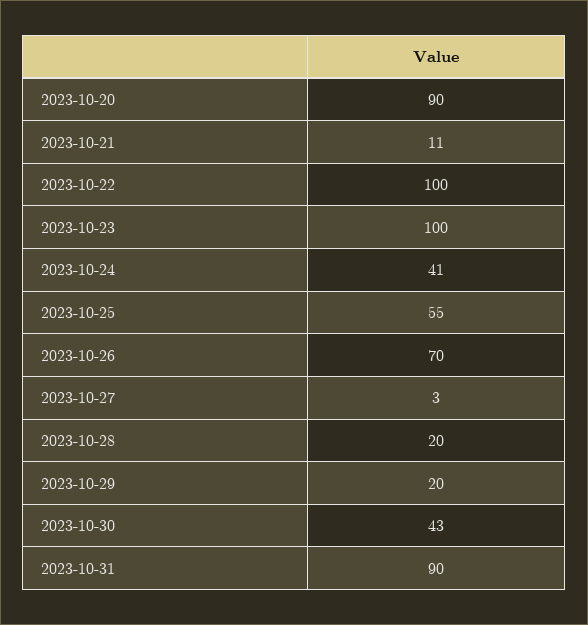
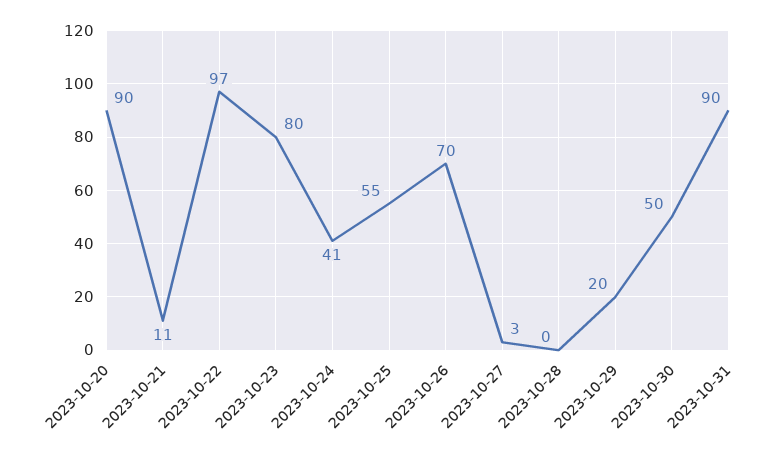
  {
    "2023-10-20": 90,
    "2023-10-21": 11,
-   "2023-10-22": 100,
+   "2023-10-22": 97,
-   "2023-10-23": 100,
+   "2023-10-23": 80,
    "2023-10-24": 41,
    "2023-10-25": 55,
    "2023-10-26": 70,
    "2023-10-27": 3,
-   "2023-10-28": 20,
+   "2023-10-28": 0,
    "2023-10-29": 20,
-   "2023-10-30": 43,
+   "2023-10-30": 50,
    "2023-10-31": 90
  }

